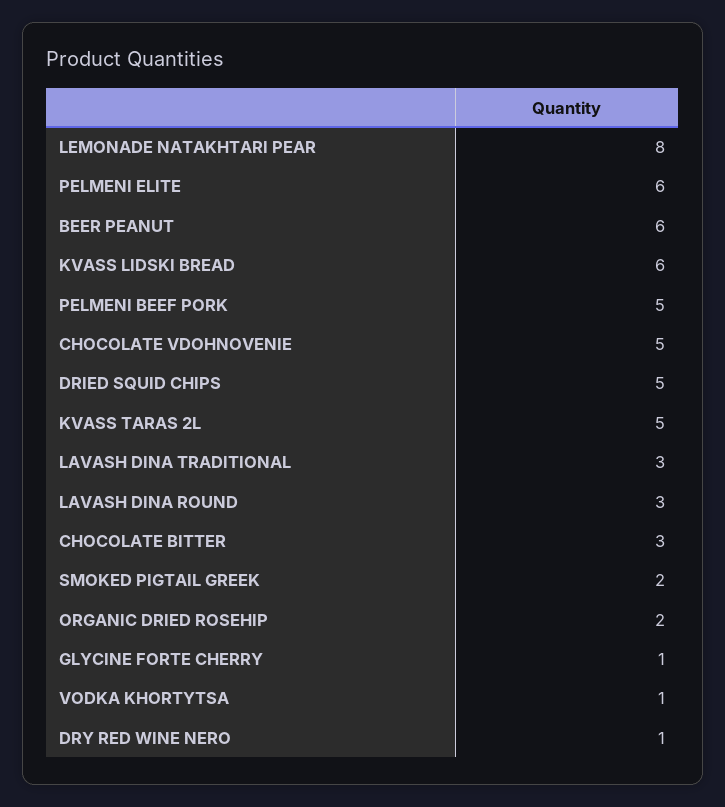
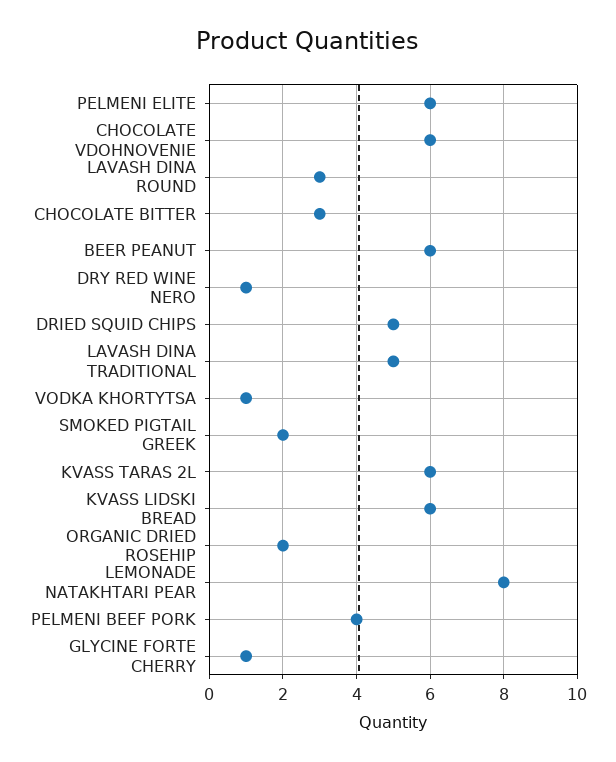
  {
    "LEMONADE NATAKHTARI PEAR": 8,
    "PELMENI ELITE": 6,
    "BEER PEANUT": 6,
    "KVASS LIDSKI BREAD": 6,
-   "PELMENI BEEF PORK": 5,
+   "PELMENI BEEF PORK": 4,
-   "CHOCOLATE VDOHNOVENIE": 5,
+   "CHOCOLATE VDOHNOVENIE": 6,
    "DRIED SQUID CHIPS": 5,
-   "KVASS TARAS 2L": 5,
+   "KVASS TARAS 2L": 6,
-   "LAVASH DINA TRADITIONAL": 3,
+   "LAVASH DINA TRADITIONAL": 5,
    "LAVASH DINA ROUND": 3,
    "CHOCOLATE BITTER": 3,
    "SMOKED PIGTAIL GREEK": 2,
    "ORGANIC DRIED ROSEHIP": 2,
    "GLYCINE FORTE CHERRY": 1,
    "VODKA KHORTYTSA": 1,
    "DRY RED WINE NERO": 1
  }

